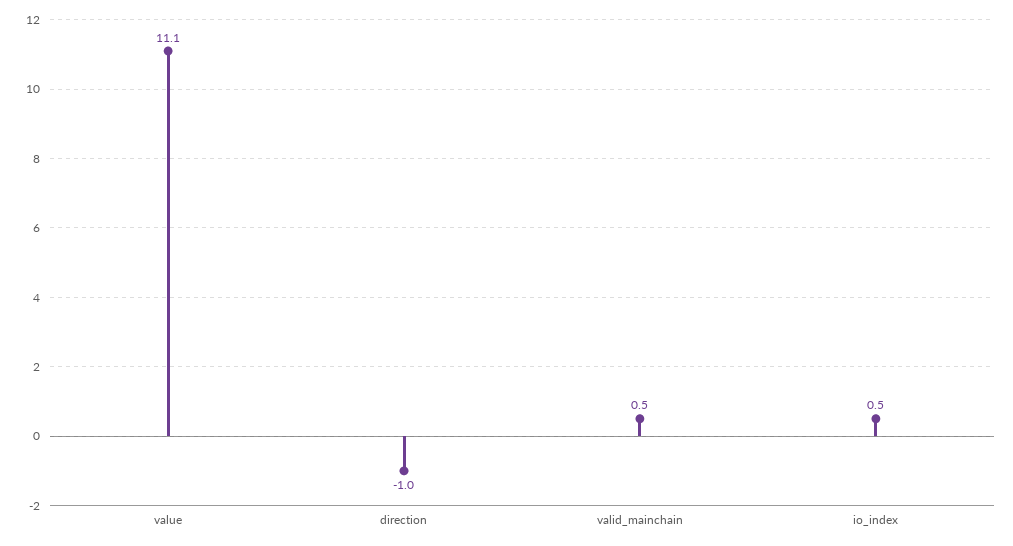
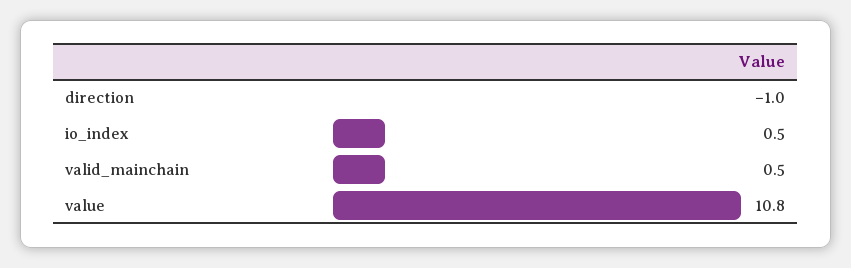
  {
-   "value": 11.1,
+   "value": 10.8,
    "direction": -1,
    "valid_mainchain": 0.5,
    "io_index": 0.5
  }

